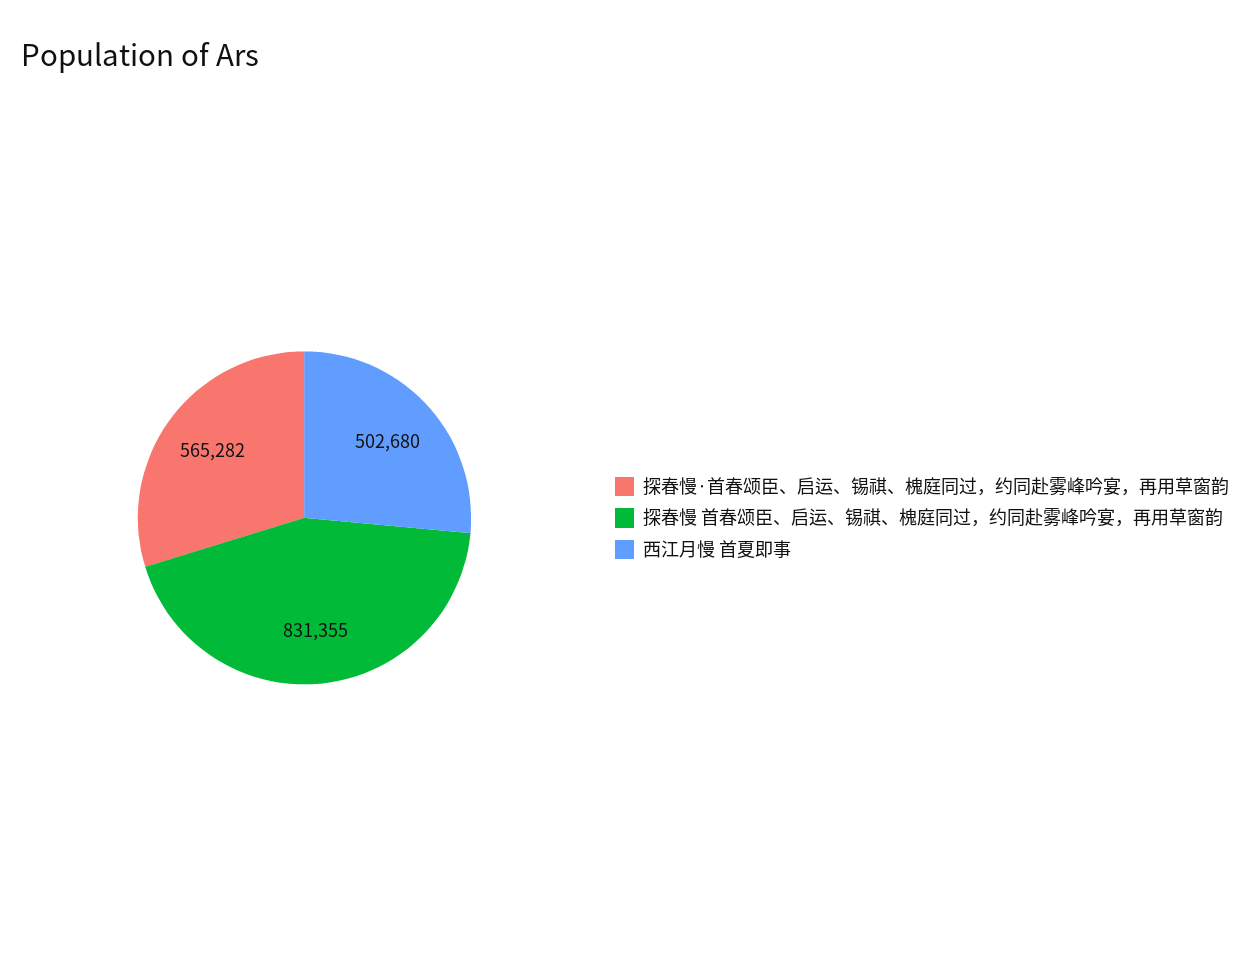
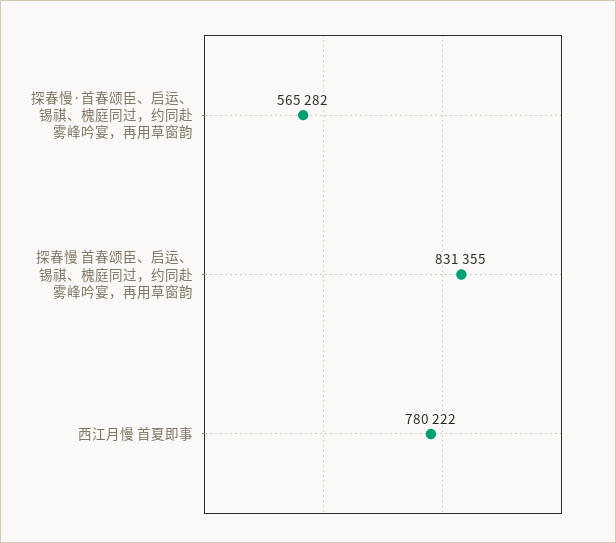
  {
    "探春慢·首春颂臣、启运、锡祺、槐庭同过，约同赴雾峰吟宴，再用草窗韵": 565282,
    "探春慢 首春颂臣、启运、锡祺、槐庭同过，约同赴雾峰吟宴，再用草窗韵": 831355,
-   "西江月慢 首夏即事": 502680
+   "西江月慢 首夏即事": 780222
  }

